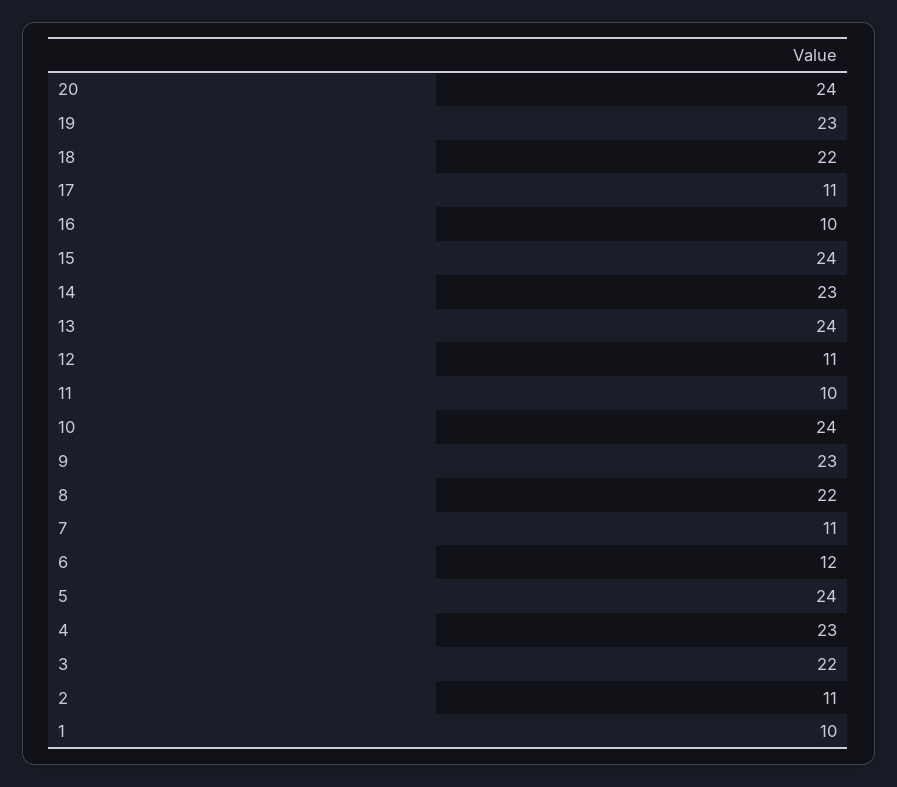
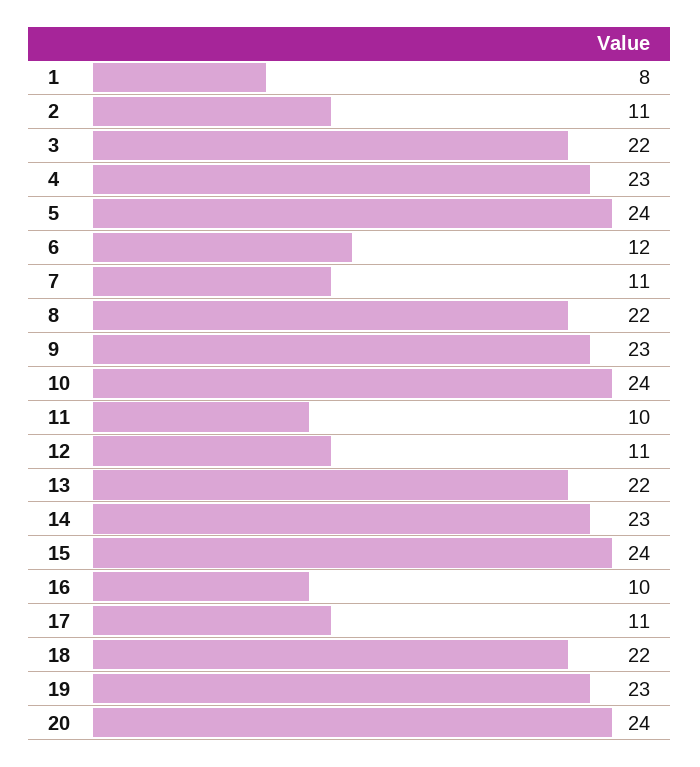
  {
    "20": 24,
    "19": 23,
    "18": 22,
    "17": 11,
    "16": 10,
    "15": 24,
    "14": 23,
-   "13": 24,
+   "13": 22,
    "12": 11,
    "11": 10,
    "10": 24,
    "9": 23,
    "8": 22,
    "7": 11,
    "6": 12,
    "5": 24,
    "4": 23,
    "3": 22,
    "2": 11,
-   "1": 10
+   "1": 8
  }

